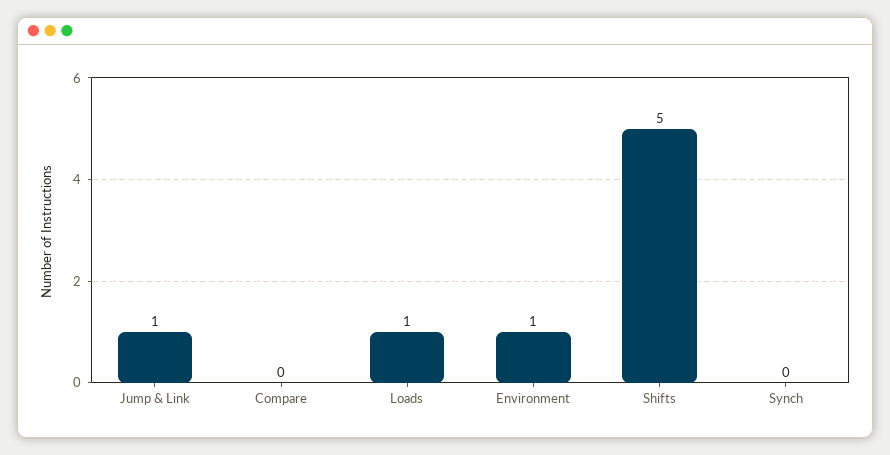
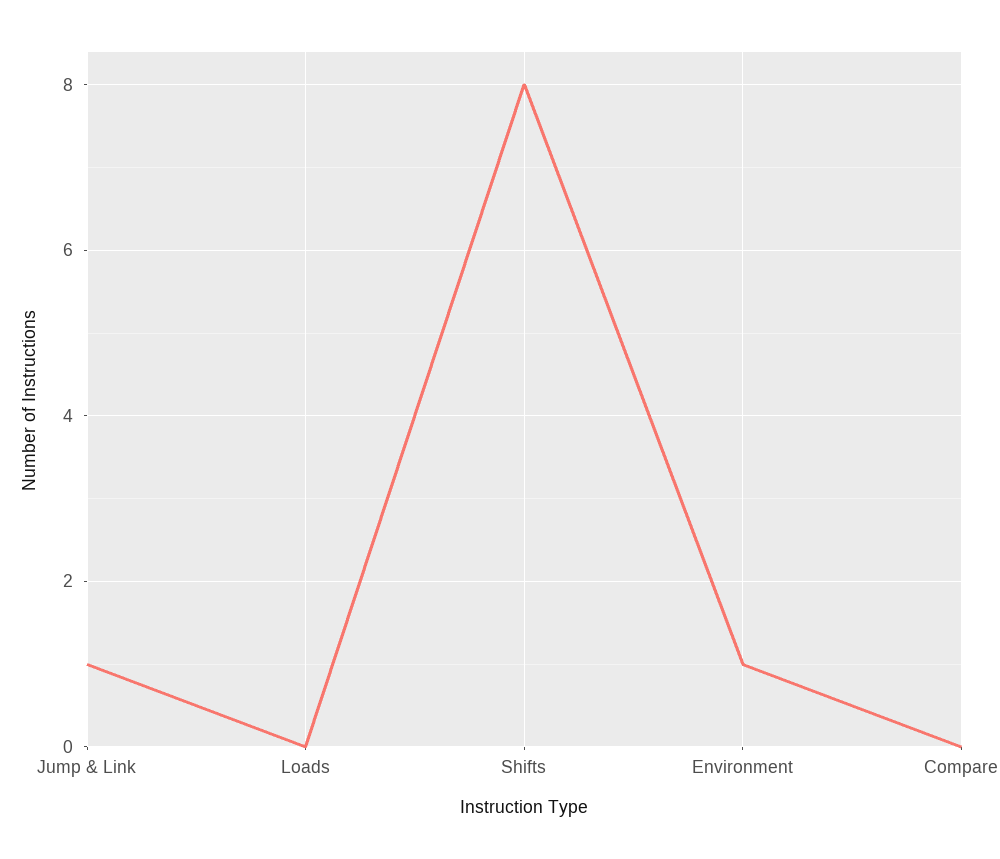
  {
    "Jump & Link": 1,
    "Compare": 0,
-   "Loads": 1,
+   "Loads": 0,
    "Environment": 1,
-   "Shifts": 5,
+   "Shifts": 8
-   "Synch": 0
  }

